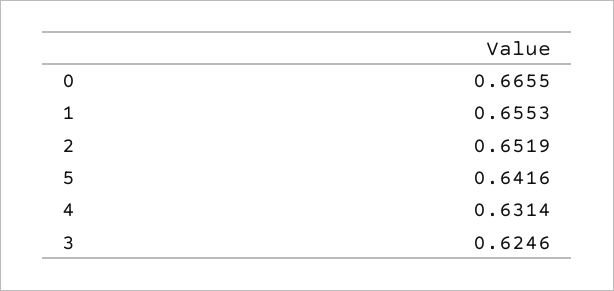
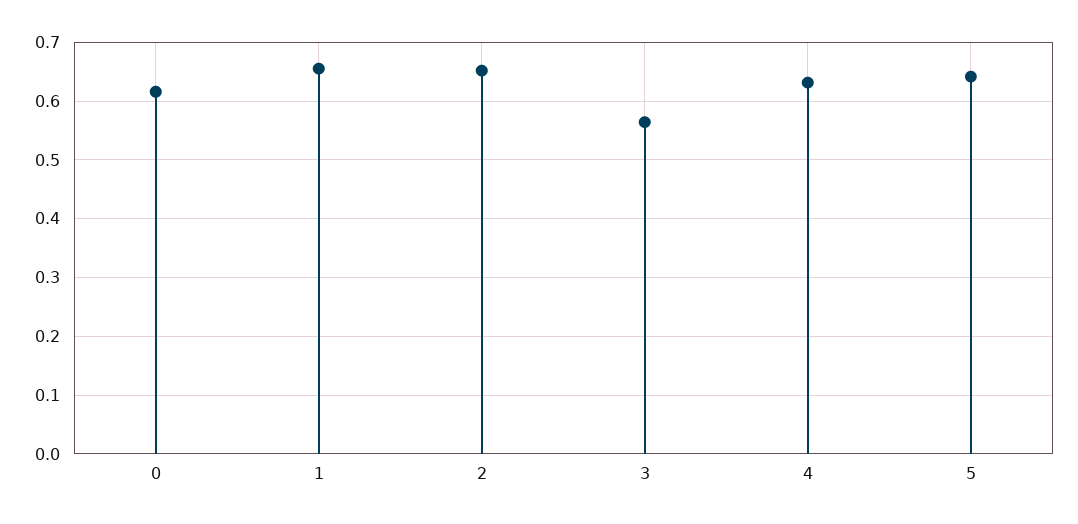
  {
-   "0": 0.6655,
+   "0": 0.62,
    "1": 0.6553,
    "2": 0.6519,
    "5": 0.6416,
    "4": 0.6314,
-   "3": 0.6246
+   "3": 0.56
  }

